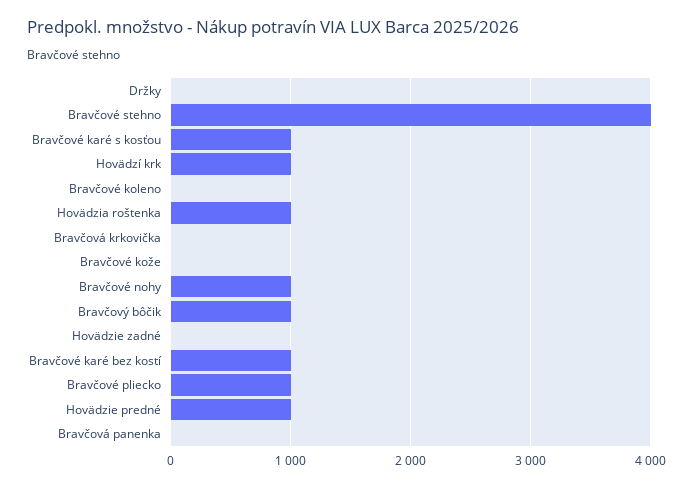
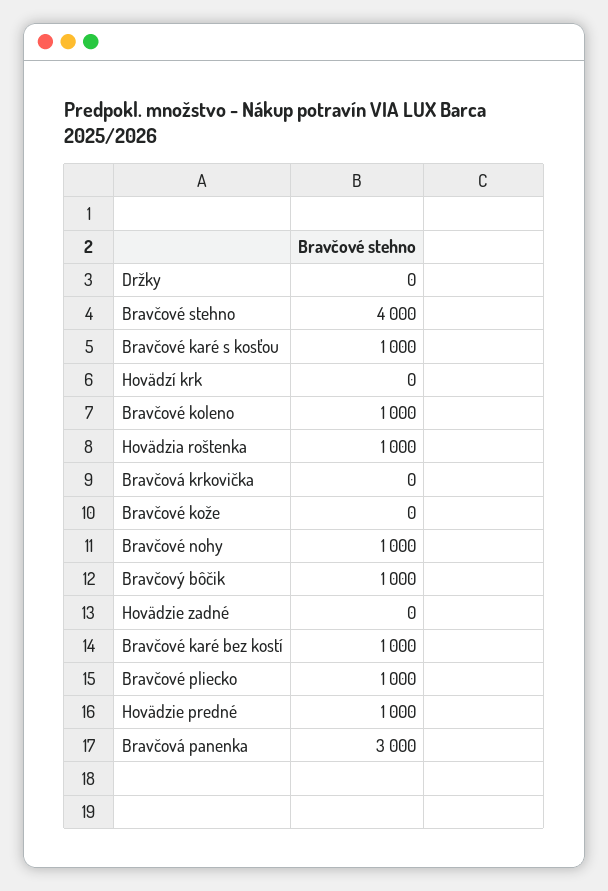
  {
    "Držky": 0,
    "Bravčové stehno": 4000,
    "Bravčové karé s kosťou": 1000,
-   "Hovädzí krk": 1000,
+   "Hovädzí krk": 0,
-   "Bravčové koleno": 0,
+   "Bravčové koleno": 1000,
    "Hovädzia roštenka": 1000,
    "Bravčová krkovička": 0,
    "Bravčové kože": 0,
    "Bravčové nohy": 1000,
    "Bravčový bôčik": 1000,
    "Hovädzie zadné": 0,
    "Bravčové karé bez kostí": 1000,
    "Bravčové pliecko": 1000,
    "Hovädzie predné": 1000,
-   "Bravčová panenka": 0
+   "Bravčová panenka": 3000
  }

